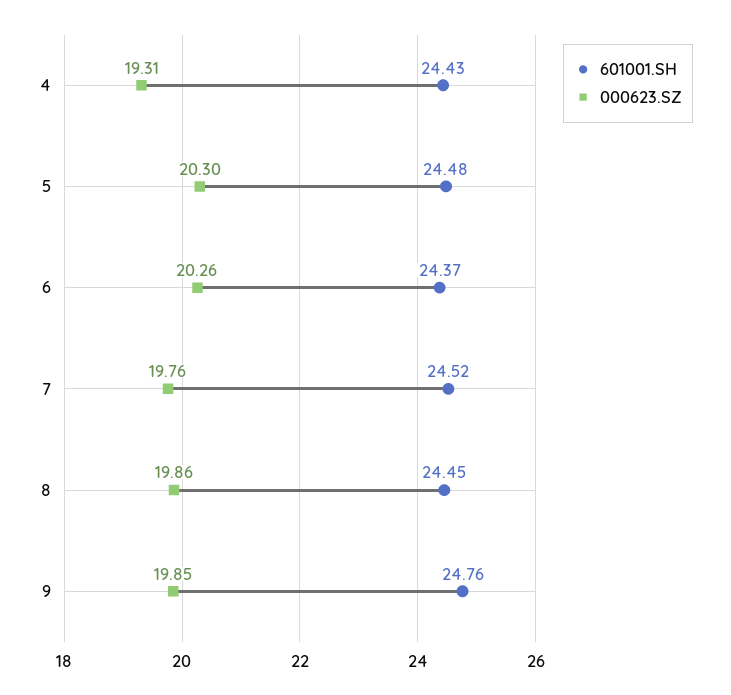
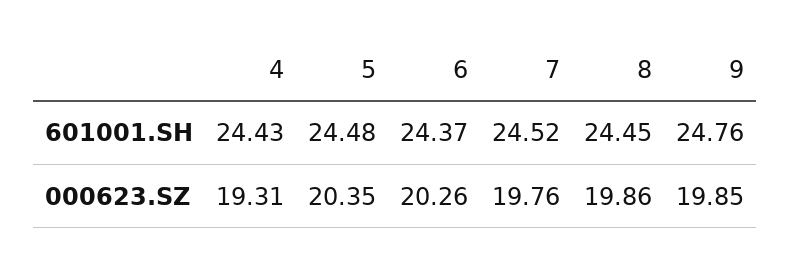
  {
    "601001.SH": {
      "4": 24.43,
      "5": 24.48,
      "6": 24.37,
      "7": 24.52,
      "8": 24.45,
      "9": 24.76
    },
    "000623.SZ": {
      "4": 19.31,
-     "5": 20.3,
+     "5": 20.35,
      "6": 20.26,
      "7": 19.76,
      "8": 19.86,
      "9": 19.85
    }
  }

